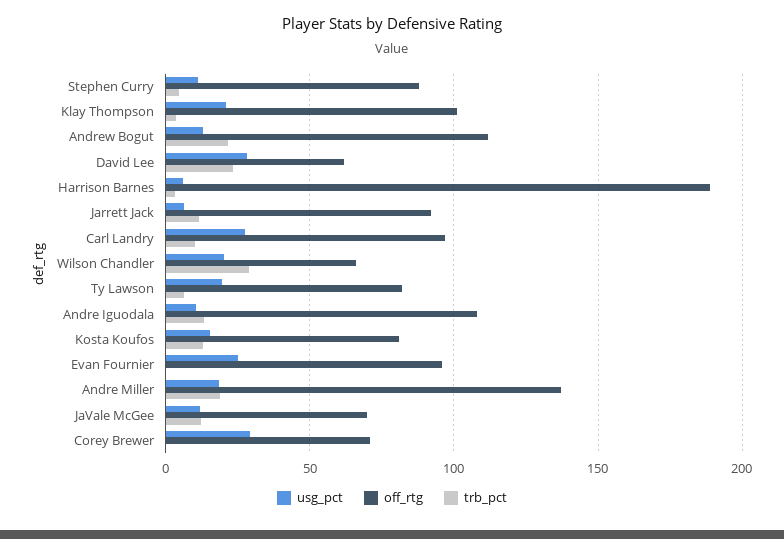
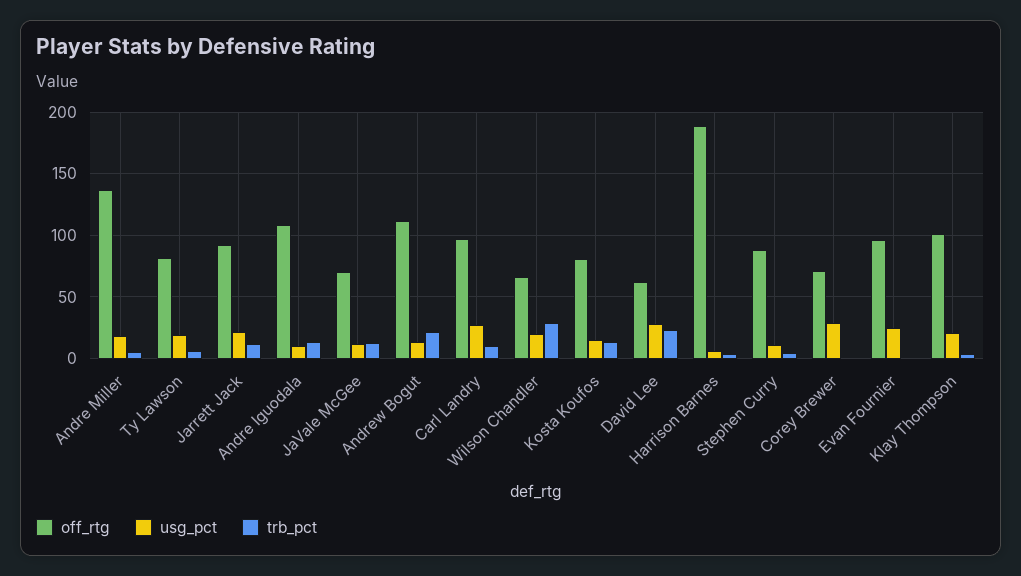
  {
    "usg_pct": {
      "Stephen Curry": 10,
      "Klay Thompson": 20,
      "Andrew Bogut": 15,
      "David Lee": 30,
      "Harrison Barnes": 5,
-     "Jarrett Jack": 5,
+     "Jarrett Jack": 20,
      "Carl Landry": 30,
      "Wilson Chandler": 20,
      "Ty Lawson": 20,
      "Andre Iguodala": 10,
      "Kosta Koufos": 15,
      "Evan Fournier": 25,
      "Andre Miller": 20,
      "JaVale McGee": 10,
      "Corey Brewer": 30
    },
    "off_rtg": {
      "Stephen Curry": 90,
      "Klay Thompson": 100,
      "Andrew Bogut": 110,
      "David Lee": 60,
      "Harrison Barnes": 190,
      "Jarrett Jack": 90,
      "Carl Landry": 95,
      "Wilson Chandler": 65,
      "Ty Lawson": 80,
      "Andre Iguodala": 110,
      "Kosta Koufos": 80,
      "Evan Fournier": 95,
      "Andre Miller": 135,
      "JaVale McGee": 70,
      "Corey Brewer": 70
    },
    "trb_pct": {
      "Stephen Curry": 5,
      "Klay Thompson": 5,
      "Andrew Bogut": 20,
      "David Lee": 25,
      "Harrison Barnes": 5,
      "Jarrett Jack": 10,
      "Carl Landry": 10,
      "Wilson Chandler": 30,
      "Ty Lawson": 5,
      "Andre Iguodala": 15,
      "Kosta Koufos": 15,
      "Evan Fournier": 0,
-     "Andre Miller": 20,
+     "Andre Miller": 5,
      "JaVale McGee": 10,
      "Corey Brewer": 0
    }
  }

